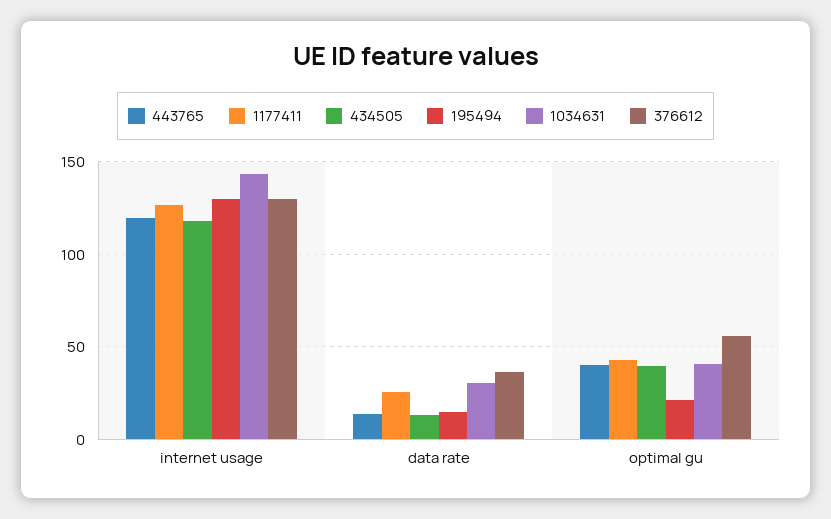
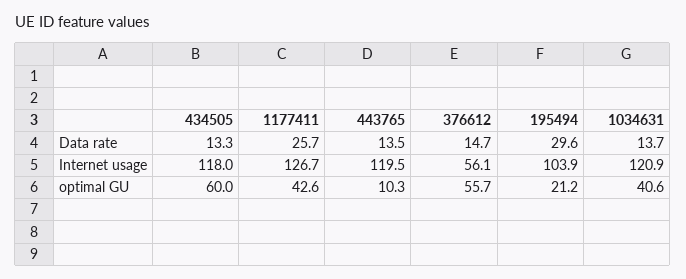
  {
    "443765": {
      "internet usage": 119.5,
      "data rate": 13.5,
-     "optimal gu": 40
+     "optimal gu": 10.3
    },
    "1177411": {
      "internet usage": 126.7,
      "data rate": 25.7,
      "optimal gu": 42.6
    },
    "434505": {
      "internet usage": 118,
      "data rate": 13.3,
-     "optimal gu": 40
+     "optimal gu": 60
    },
    "195494": {
-     "internet usage": 130,
+     "internet usage": 103.9,
-     "data rate": 15,
+     "data rate": 29.6,
      "optimal gu": 21.2
    },
    "1034631": {
-     "internet usage": 145,
+     "internet usage": 120.9,
-     "data rate": 30,
+     "data rate": 13.7,
      "optimal gu": 40.6
    },
    "376612": {
-     "internet usage": 130,
+     "internet usage": 56.1,
-     "data rate": 35,
+     "data rate": 14.7,
      "optimal gu": 55.7
    }
  }

